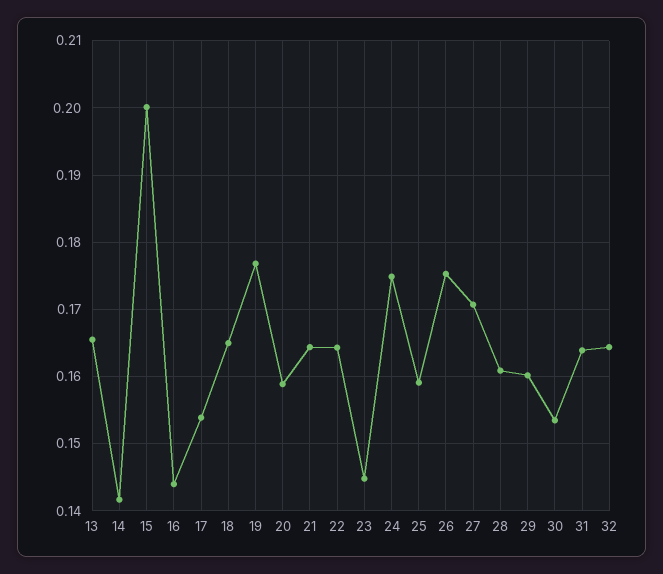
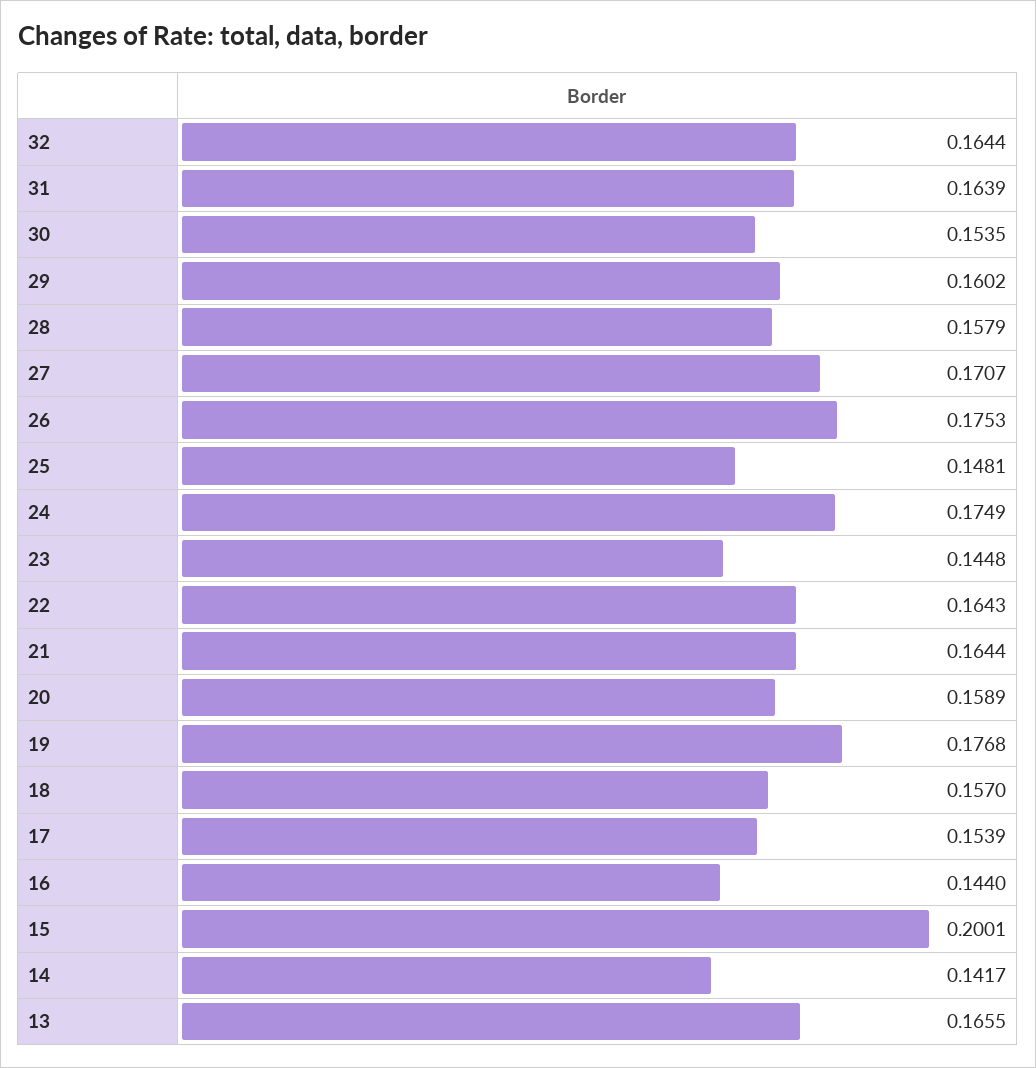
  {
    "13": 0.1655,
    "14": 0.1417,
    "15": 0.2001,
    "16": 0.144,
    "17": 0.1539,
-   "18": 0.165,
+   "18": 0.157,
    "19": 0.1768,
    "20": 0.1589,
    "21": 0.1644,
    "22": 0.1643,
    "23": 0.1448,
    "24": 0.1749,
-   "25": 0.159,
+   "25": 0.1481,
    "26": 0.1753,
    "27": 0.1707,
-   "28": 0.161,
+   "28": 0.1579,
    "29": 0.1602,
    "30": 0.1535,
    "31": 0.1639,
    "32": 0.1644
  }

